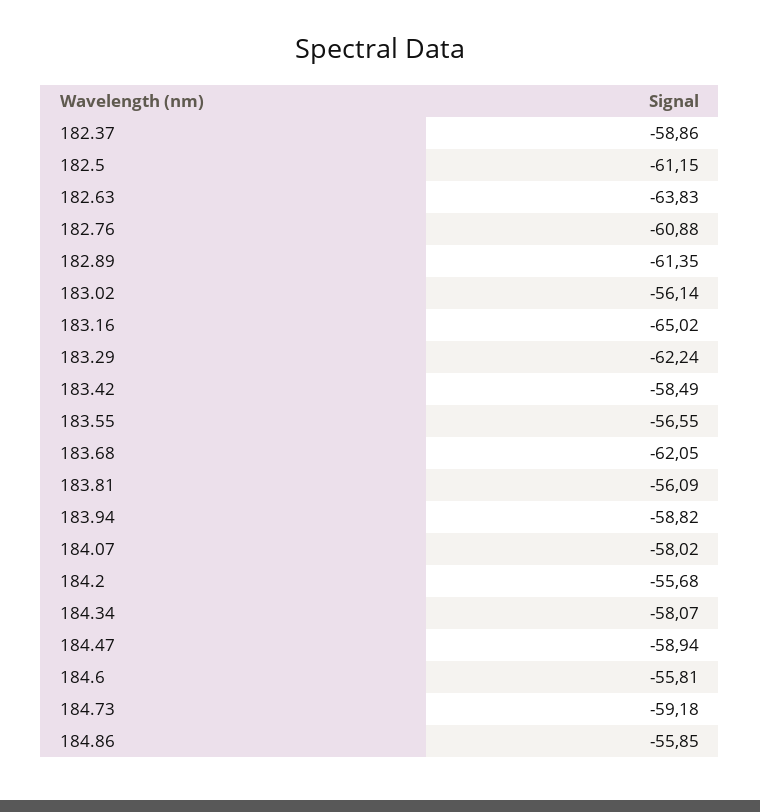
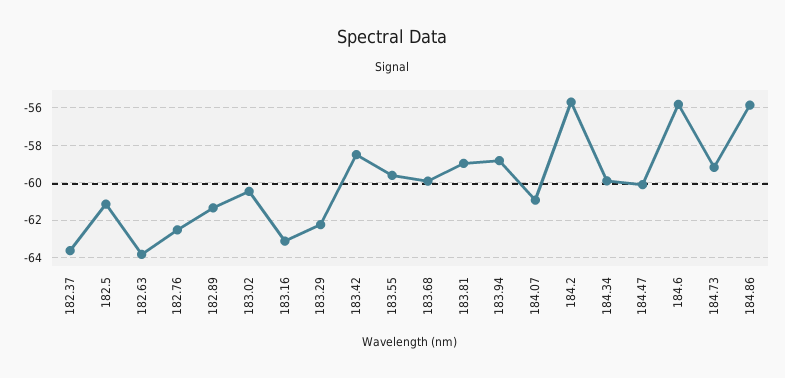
  {
-   "182.37": -58.86,
+   "182.37": -63.5,
    "182.5": -61.15,
    "182.63": -63.83,
-   "182.76": -60.88,
+   "182.76": -62.5,
    "182.89": -61.35,
-   "183.02": -56.14,
+   "183.02": -60.5,
-   "183.16": -65.02,
+   "183.16": -63,
    "183.29": -62.24,
    "183.42": -58.49,
-   "183.55": -56.55,
+   "183.55": -59.5,
-   "183.68": -62.05,
+   "183.68": -60,
-   "183.81": -56.09,
+   "183.81": -59,
    "183.94": -58.82,
-   "184.07": -58.02,
+   "184.07": -61,
    "184.2": -55.68,
-   "184.34": -58.07,
+   "184.34": -60,
-   "184.47": -58.94,
+   "184.47": -60,
    "184.6": -55.81,
    "184.73": -59.18,
    "184.86": -55.85
  }

